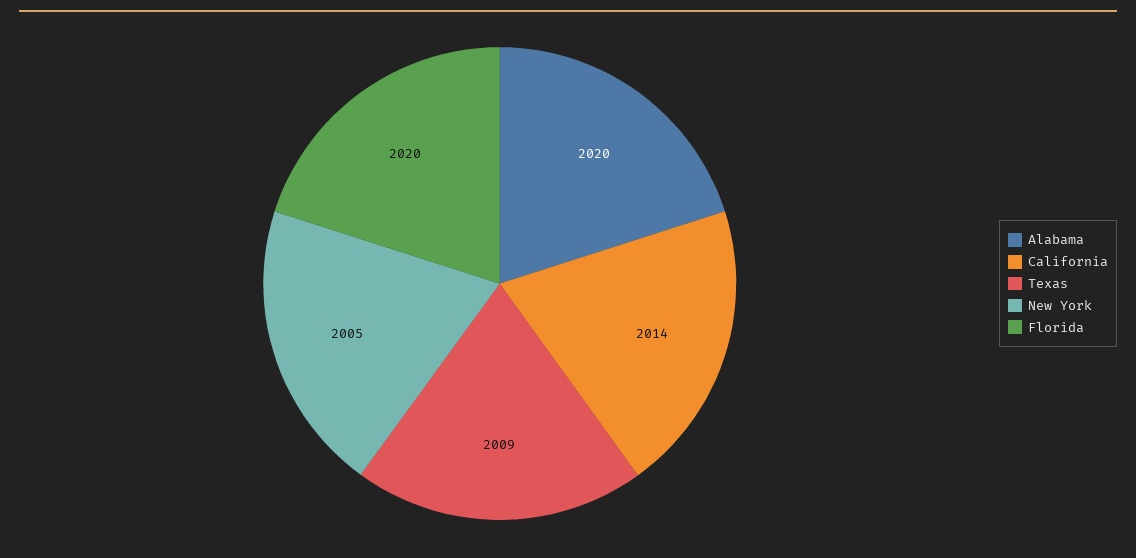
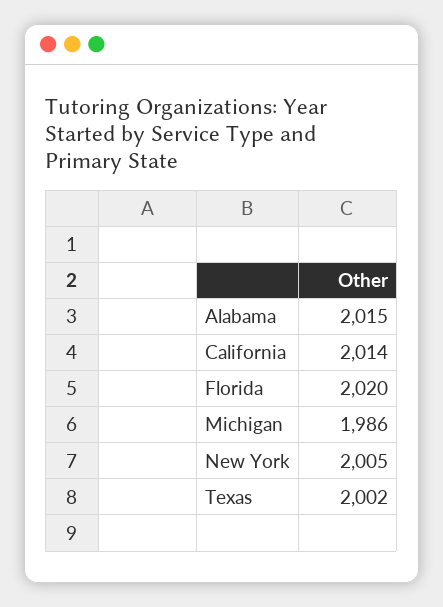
  {
-   "Alabama": 2020,
+   "Alabama": 2015,
    "California": 2014,
-   "Texas": 2009,
+   "Texas": 2002,
    "New York": 2005,
-   "Florida": 2020
+   "Florida": 2020,
+   "Michigan": 1986
  }

